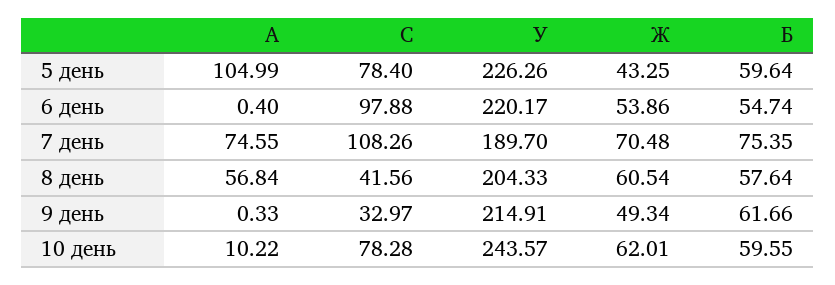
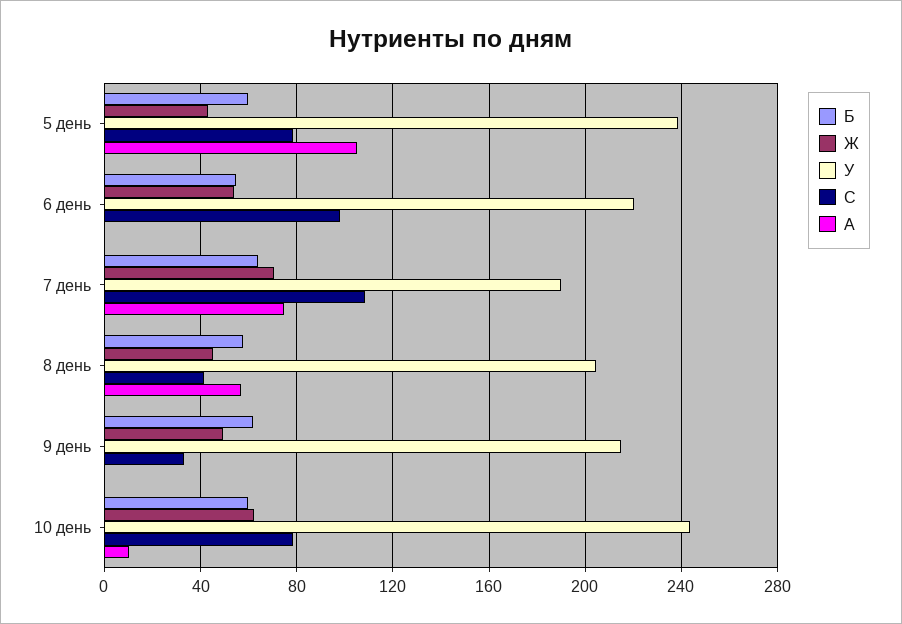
  {
    "А": {
      "5 день": 104.99,
      "6 день": 0.4,
      "7 день": 74.55,
      "8 день": 56.84,
      "9 день": 0.33,
      "10 день": 10.22
    },
    "С": {
      "5 день": 78.4,
      "6 день": 97.88,
      "7 день": 108.26,
      "8 день": 41.56,
      "9 день": 32.97,
      "10 день": 78.28
    },
    "У": {
-     "5 день": 226.26,
+     "5 день": 240,
      "6 день": 220.17,
      "7 день": 189.7,
      "8 день": 204.33,
      "9 день": 214.91,
      "10 день": 243.57
    },
    "Ж": {
      "5 день": 43.25,
      "6 день": 53.86,
      "7 день": 70.48,
-     "8 день": 60.54,
+     "8 день": 45,
      "9 день": 49.34,
      "10 день": 62.01
    },
    "Б": {
      "5 день": 59.64,
      "6 день": 54.74,
-     "7 день": 75.35,
+     "7 день": 65,
      "8 день": 57.64,
      "9 день": 61.66,
      "10 день": 59.55
    }
  }

